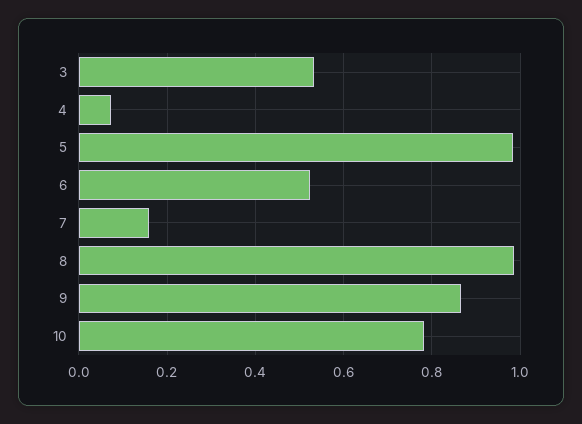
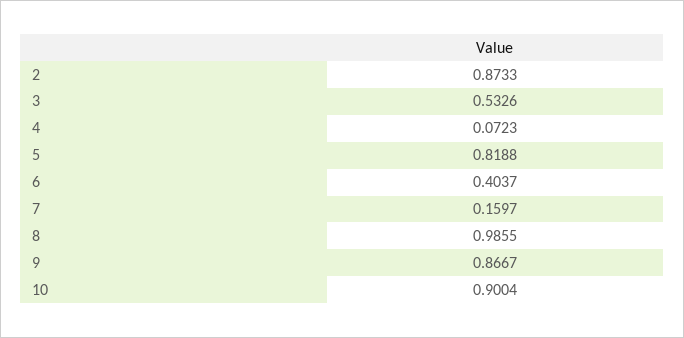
  {
    "3": 0.5326,
    "4": 0.0723,
-   "5": 0.98,
+   "5": 0.8188,
-   "6": 0.52,
+   "6": 0.4037,
    "7": 0.1597,
    "8": 0.9855,
    "9": 0.8667,
-   "10": 0.78
+   "10": 0.9004,
+   "2": 0.8733
  }

